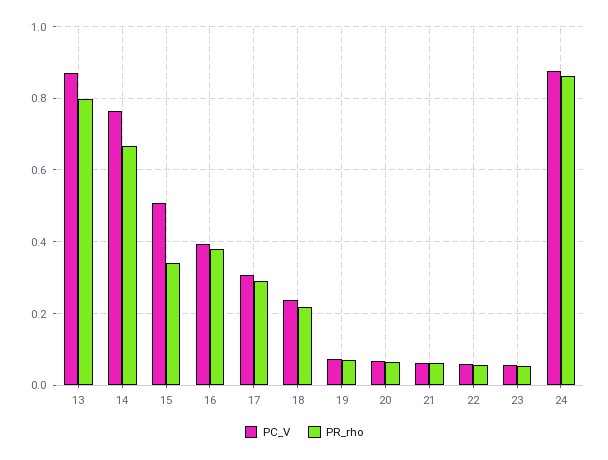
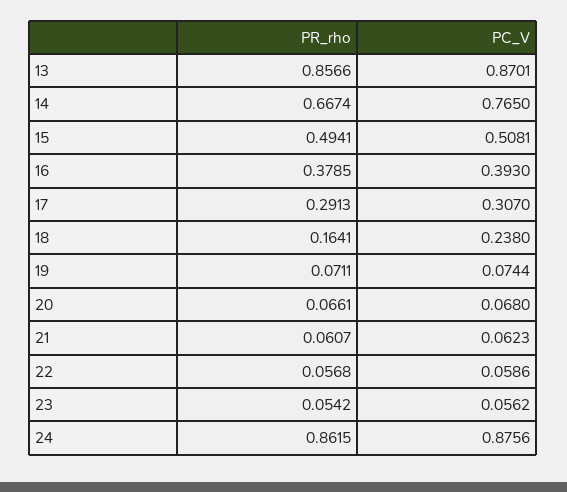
  {
    "PC_V": {
      "13": 0.8701,
      "14": 0.765,
      "15": 0.5081,
      "16": 0.393,
      "17": 0.307,
      "18": 0.238,
      "19": 0.0744,
      "20": 0.068,
      "21": 0.0623,
      "22": 0.0586,
      "23": 0.0562,
      "24": 0.8756
    },
    "PR_rho": {
-     "13": 0.8,
+     "13": 0.8566,
      "14": 0.6674,
-     "15": 0.34,
+     "15": 0.4941,
      "16": 0.3785,
      "17": 0.2913,
-     "18": 0.22,
+     "18": 0.1641,
      "19": 0.0711,
      "20": 0.0661,
      "21": 0.0607,
      "22": 0.0568,
      "23": 0.0542,
      "24": 0.8615
    }
  }

